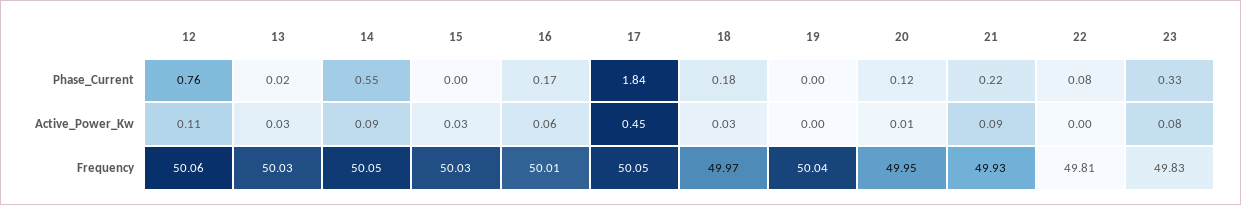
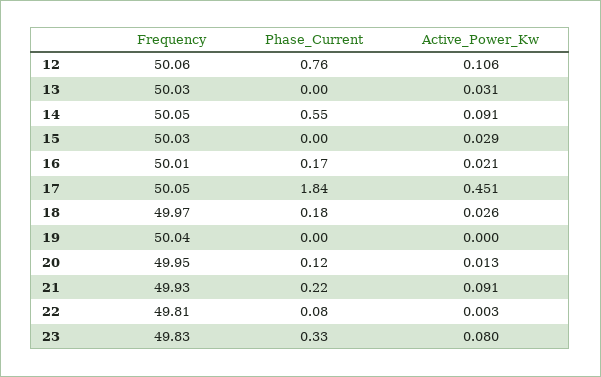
  {
    "12": {
      "Phase_Current": 0.76,
      "Active_Power_Kw": 0.106,
      "Frequency": 50.06
    },
    "13": {
-     "Phase_Current": 0.02,
+     "Phase_Current": 0,
      "Active_Power_Kw": 0.031,
      "Frequency": 50.03
    },
    "14": {
      "Phase_Current": 0.55,
      "Active_Power_Kw": 0.091,
      "Frequency": 50.05
    },
    "15": {
      "Phase_Current": 0,
      "Active_Power_Kw": 0.029,
      "Frequency": 50.03
    },
    "16": {
      "Phase_Current": 0.17,
-     "Active_Power_Kw": 0.06,
+     "Active_Power_Kw": 0.021,
      "Frequency": 50.01
    },
    "17": {
      "Phase_Current": 1.84,
      "Active_Power_Kw": 0.451,
      "Frequency": 50.05
    },
    "18": {
      "Phase_Current": 0.18,
      "Active_Power_Kw": 0.026,
      "Frequency": 49.97
    },
    "19": {
      "Phase_Current": 0,
      "Active_Power_Kw": 0,
      "Frequency": 50.04
    },
    "20": {
      "Phase_Current": 0.12,
      "Active_Power_Kw": 0.013,
      "Frequency": 49.95
    },
    "21": {
      "Phase_Current": 0.22,
      "Active_Power_Kw": 0.091,
      "Frequency": 49.93
    },
    "22": {
      "Phase_Current": 0.08,
      "Active_Power_Kw": 0.003,
      "Frequency": 49.81
    },
    "23": {
      "Phase_Current": 0.33,
      "Active_Power_Kw": 0.08,
      "Frequency": 49.83
    }
  }

